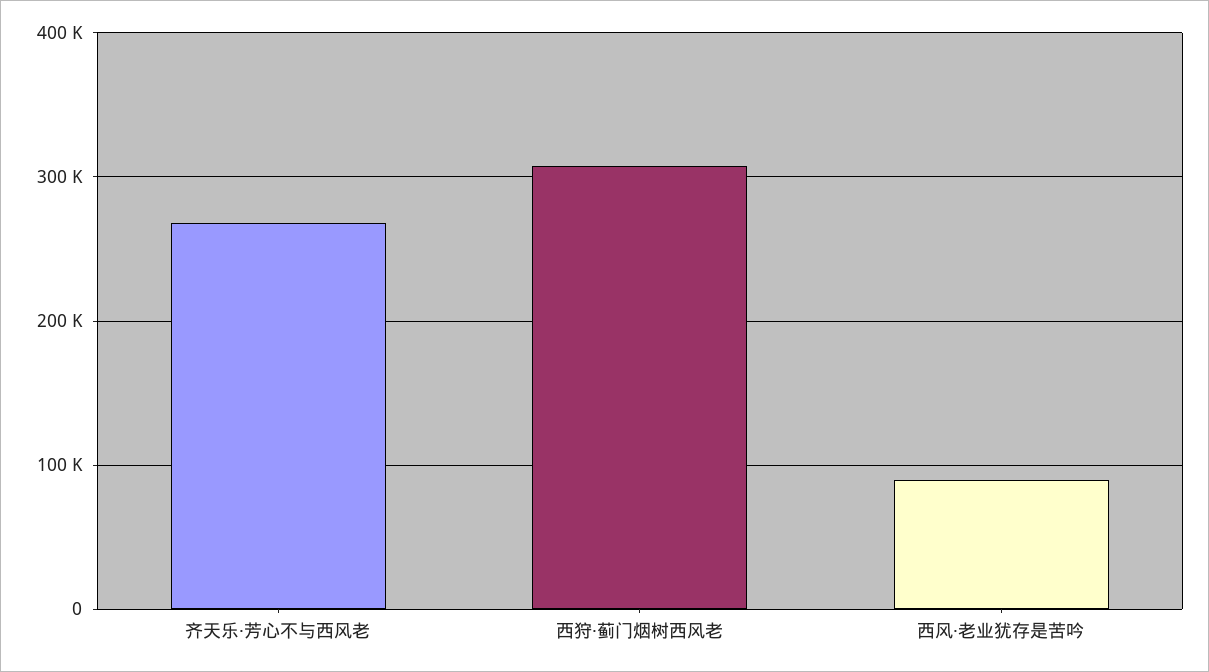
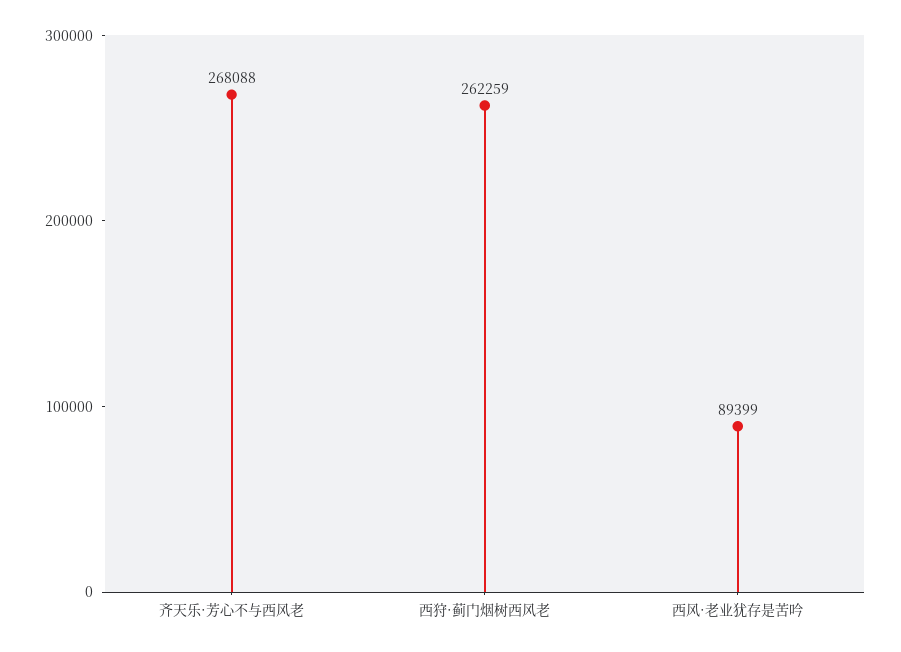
  {
    "齐天乐·芳心不与西风老": 268088,
-   "西狩·蓟门烟树西风老": 310000,
+   "西狩·蓟门烟树西风老": 262259,
    "西风·老业犹存是苦吟": 89399
  }

